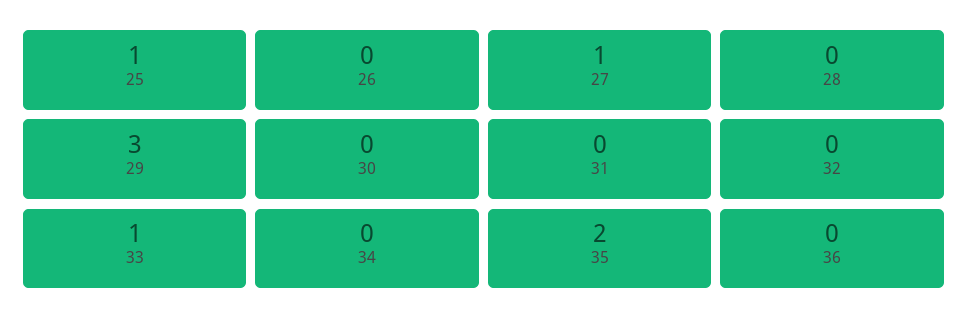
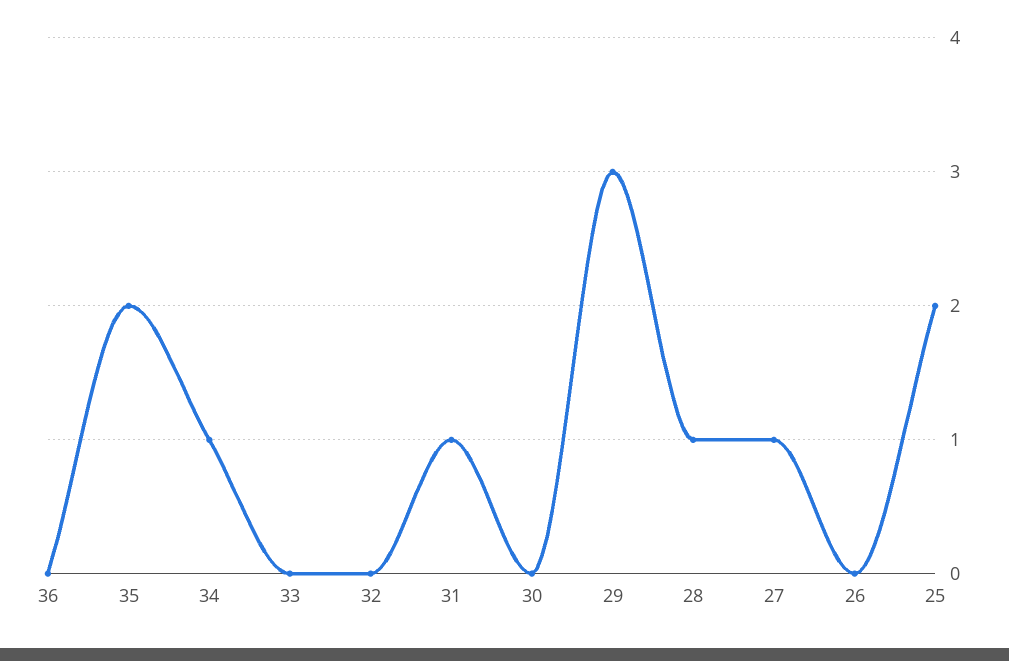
  {
-   "25": 1,
+   "25": 2,
    "26": 0,
    "27": 1,
-   "28": 0,
+   "28": 1,
    "29": 3,
    "30": 0,
-   "31": 0,
+   "31": 1,
    "32": 0,
-   "33": 1,
+   "33": 0,
-   "34": 0,
+   "34": 1,
    "35": 2,
    "36": 0
  }

